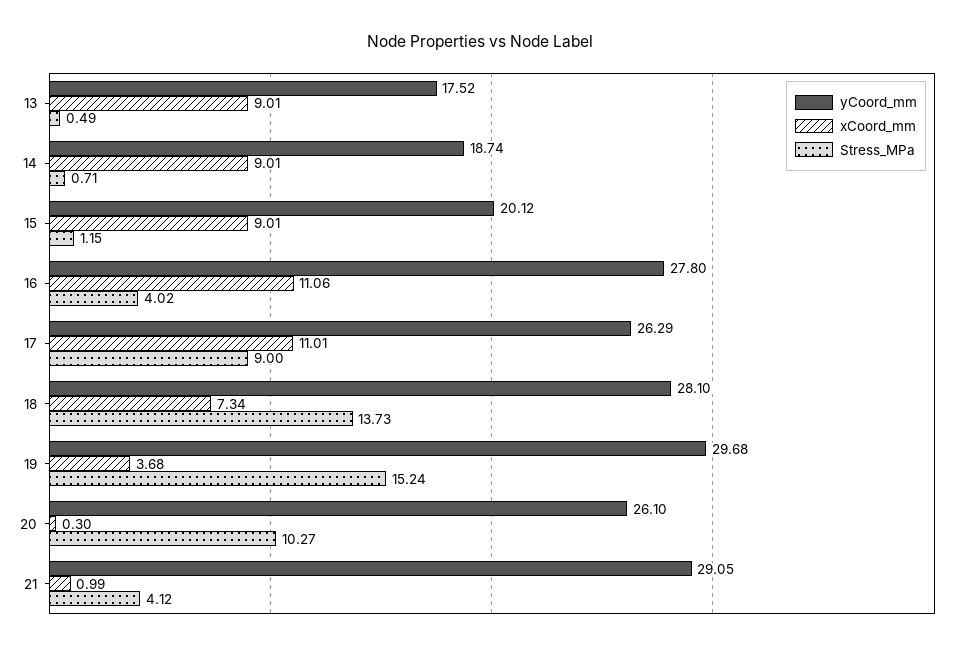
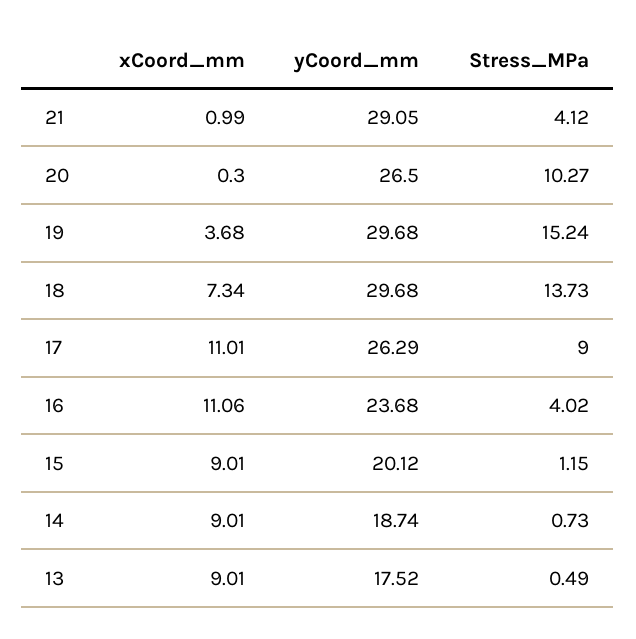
  {
    "yCoord_mm": {
      "13": 17.52,
      "14": 18.74,
      "15": 20.12,
-     "16": 27.8,
+     "16": 23.68,
      "17": 26.29,
-     "18": 28.1,
+     "18": 29.68,
      "19": 29.68,
-     "20": 26.1,
+     "20": 26.5,
      "21": 29.05
    },
    "xCoord_mm": {
      "13": 9.01,
      "14": 9.01,
      "15": 9.01,
      "16": 11.06,
      "17": 11.01,
      "18": 7.34,
      "19": 3.68,
      "20": 0.3,
      "21": 0.99
    },
    "Stress_MPa": {
      "13": 0.49,
-     "14": 0.71,
+     "14": 0.73,
      "15": 1.15,
      "16": 4.02,
      "17": 9,
      "18": 13.73,
      "19": 15.24,
      "20": 10.27,
      "21": 4.12
    }
  }

